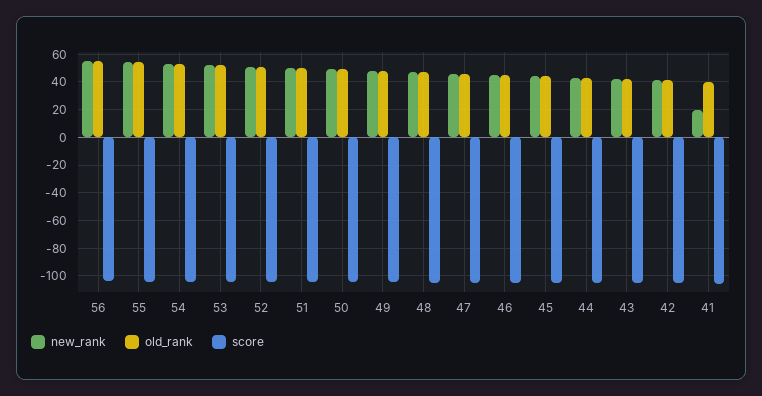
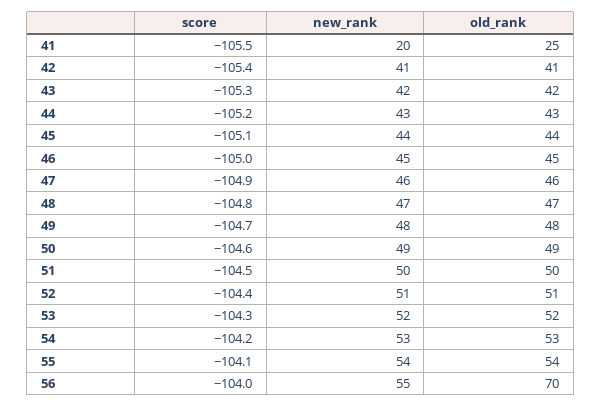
  {
    "new_rank": {
      "56": 55,
      "55": 54,
      "54": 53,
      "53": 52,
      "52": 51,
      "51": 50,
      "50": 49,
      "49": 48,
      "48": 47,
      "47": 46,
      "46": 45,
      "45": 44,
      "44": 43,
      "43": 42,
      "42": 41,
      "41": 20
    },
    "old_rank": {
-     "56": 55,
+     "56": 70,
      "55": 54,
      "54": 53,
      "53": 52,
      "52": 51,
      "51": 50,
      "50": 49,
      "49": 48,
      "48": 47,
      "47": 46,
      "46": 45,
      "45": 44,
      "44": 43,
      "43": 42,
      "42": 41,
-     "41": 40
+     "41": 25
    },
    "score": {
      "56": -104,
      "55": -104.1,
      "54": -104.2,
      "53": -104.3,
      "52": -104.4,
      "51": -104.5,
      "50": -104.6,
      "49": -104.7,
      "48": -104.8,
      "47": -104.9,
      "46": -105,
      "45": -105.1,
      "44": -105.2,
      "43": -105.3,
      "42": -105.4,
      "41": -105.5
    }
  }

